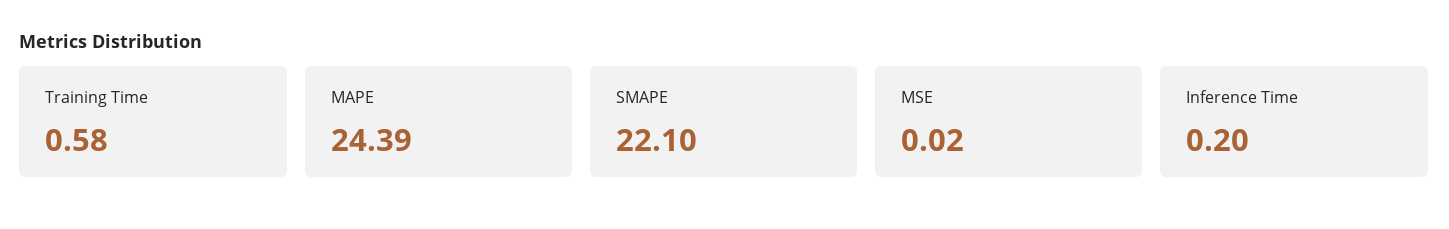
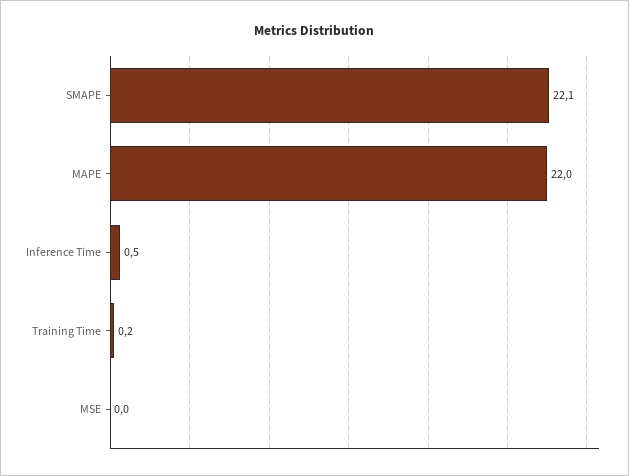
  {
-   "Training Time": 0.58,
+   "Training Time": 0.2,
-   "MAPE": 24.39,
+   "MAPE": 22,
    "SMAPE": 22.1,
    "MSE": 0.02,
-   "Inference Time": 0.2
+   "Inference Time": 0.5
  }

